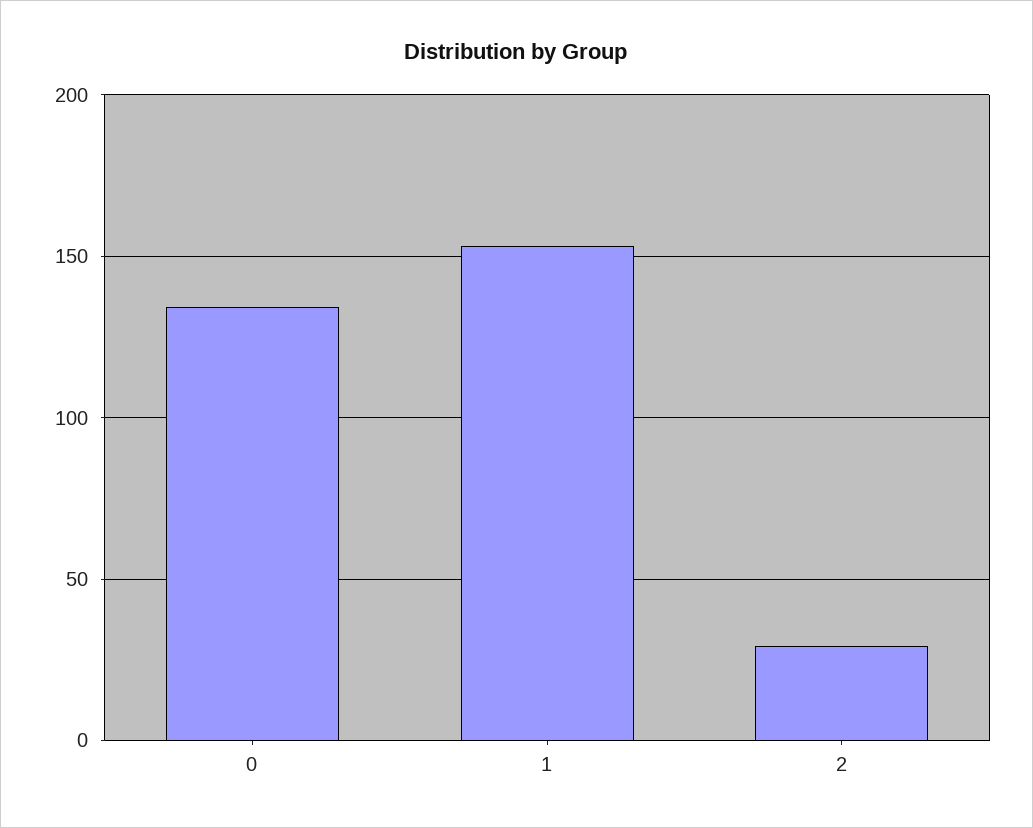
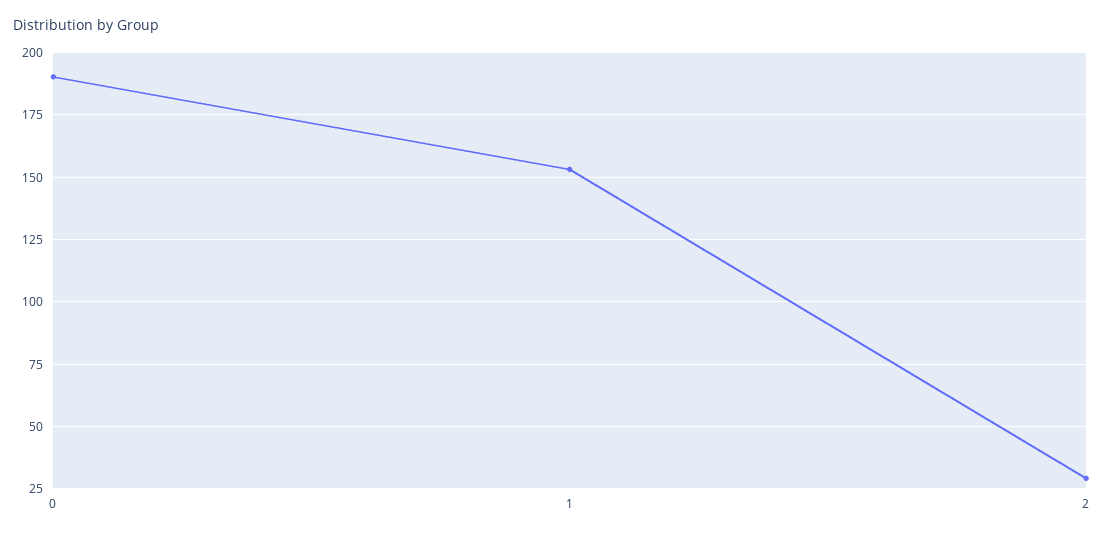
  {
-   "0": 135,
+   "0": 190,
    "1": 152.5,
    "2": 30
  }

